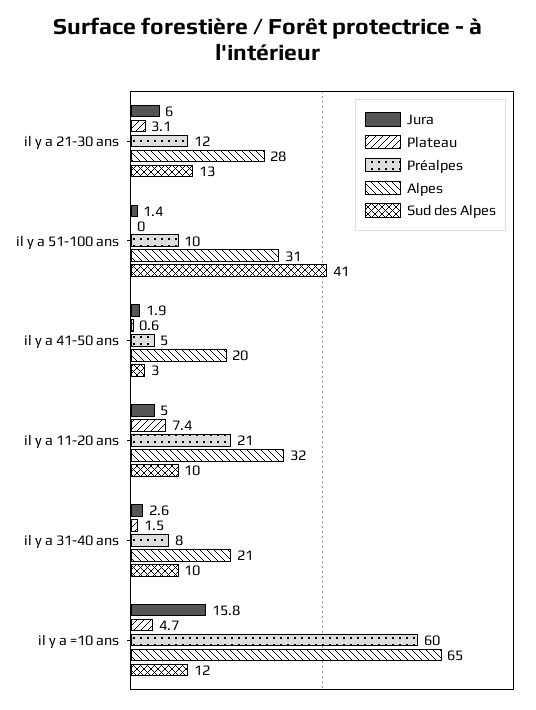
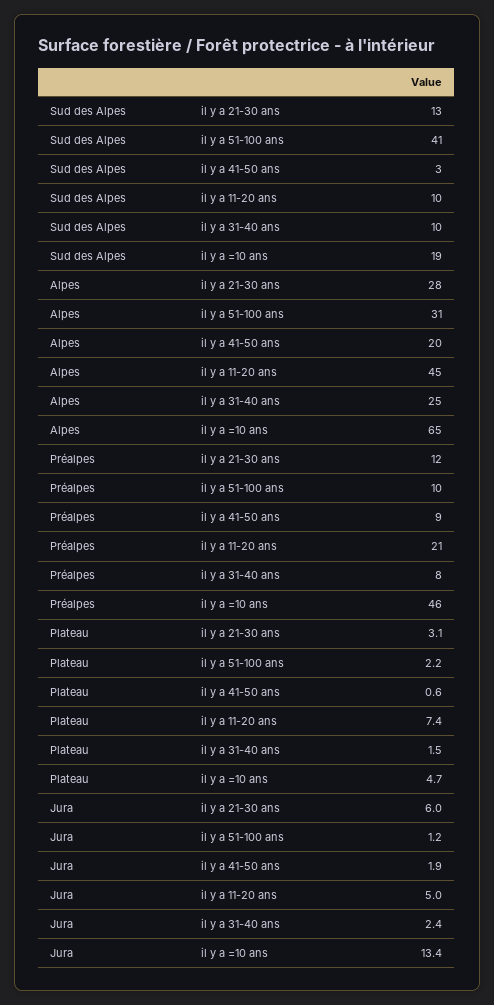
  {
    "Jura": {
      "il y a 21-30 ans": 6,
-     "il y a 51-100 ans": 1.4,
+     "il y a 51-100 ans": 1.2,
      "il y a 41-50 ans": 1.9,
      "il y a 11-20 ans": 5,
-     "il y a 31-40 ans": 2.6,
+     "il y a 31-40 ans": 2.4,
-     "il y a =10 ans": 15.8
+     "il y a =10 ans": 13.4
    },
    "Plateau": {
      "il y a 21-30 ans": 3.1,
-     "il y a 51-100 ans": 0,
+     "il y a 51-100 ans": 2.2,
      "il y a 41-50 ans": 0.6,
      "il y a 11-20 ans": 7.4,
      "il y a 31-40 ans": 1.5,
      "il y a =10 ans": 4.7
    },
    "Préalpes": {
      "il y a 21-30 ans": 12,
      "il y a 51-100 ans": 10,
-     "il y a 41-50 ans": 5,
+     "il y a 41-50 ans": 9,
      "il y a 11-20 ans": 21,
      "il y a 31-40 ans": 8,
-     "il y a =10 ans": 60
+     "il y a =10 ans": 46
    },
    "Alpes": {
      "il y a 21-30 ans": 28,
      "il y a 51-100 ans": 31,
      "il y a 41-50 ans": 20,
-     "il y a 11-20 ans": 32,
+     "il y a 11-20 ans": 45,
-     "il y a 31-40 ans": 21,
+     "il y a 31-40 ans": 25,
      "il y a =10 ans": 65
    },
    "Sud des Alpes": {
      "il y a 21-30 ans": 13,
      "il y a 51-100 ans": 41,
      "il y a 41-50 ans": 3,
      "il y a 11-20 ans": 10,
      "il y a 31-40 ans": 10,
-     "il y a =10 ans": 12
+     "il y a =10 ans": 19
    }
  }

